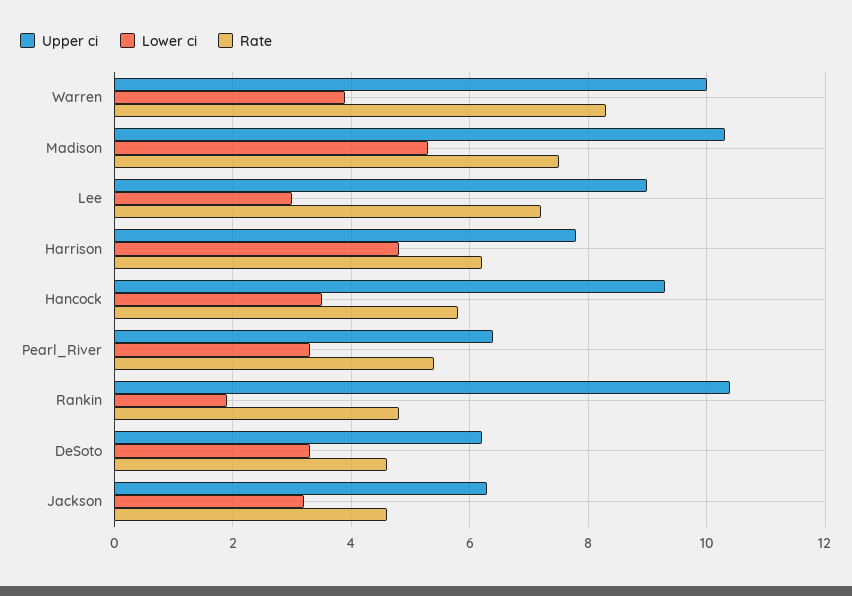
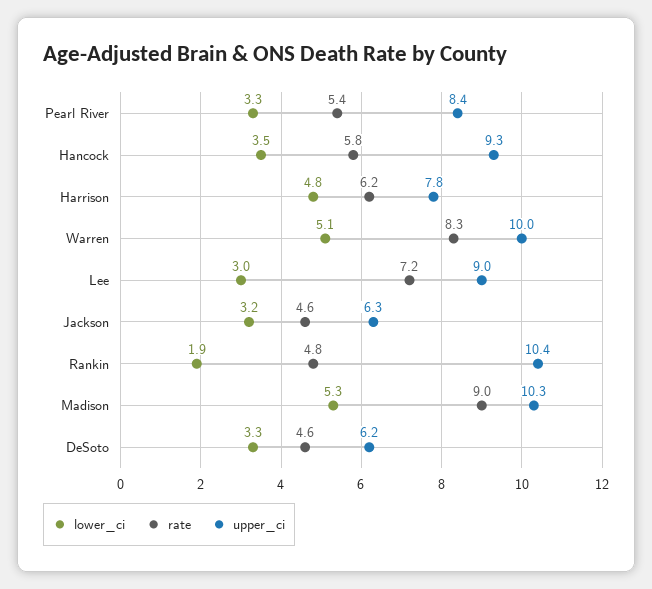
  {
    "Upper ci": {
      "Warren": 10,
      "Madison": 10.3,
      "Lee": 9,
      "Harrison": 7.8,
      "Hancock": 9.3,
-     "Pearl_River": 6.5,
+     "Pearl_River": 8.4,
      "Rankin": 10.4,
      "DeSoto": 6.2,
      "Jackson": 6.3
    },
    "Lower ci": {
-     "Warren": 4,
+     "Warren": 5.1,
      "Madison": 5.3,
      "Lee": 3,
      "Harrison": 4.8,
      "Hancock": 3.5,
      "Pearl_River": 3.3,
      "Rankin": 1.9,
      "DeSoto": 3.3,
      "Jackson": 3.2
    },
    "Rate": {
      "Warren": 8.3,
-     "Madison": 7.5,
+     "Madison": 9,
      "Lee": 7.2,
      "Harrison": 6.2,
      "Hancock": 5.8,
      "Pearl_River": 5.4,
      "Rankin": 4.8,
      "DeSoto": 4.6,
      "Jackson": 4.6
    }
  }

